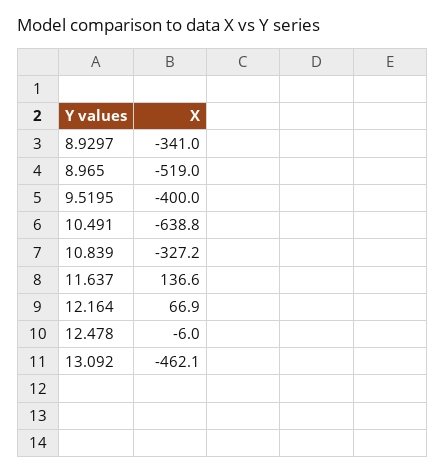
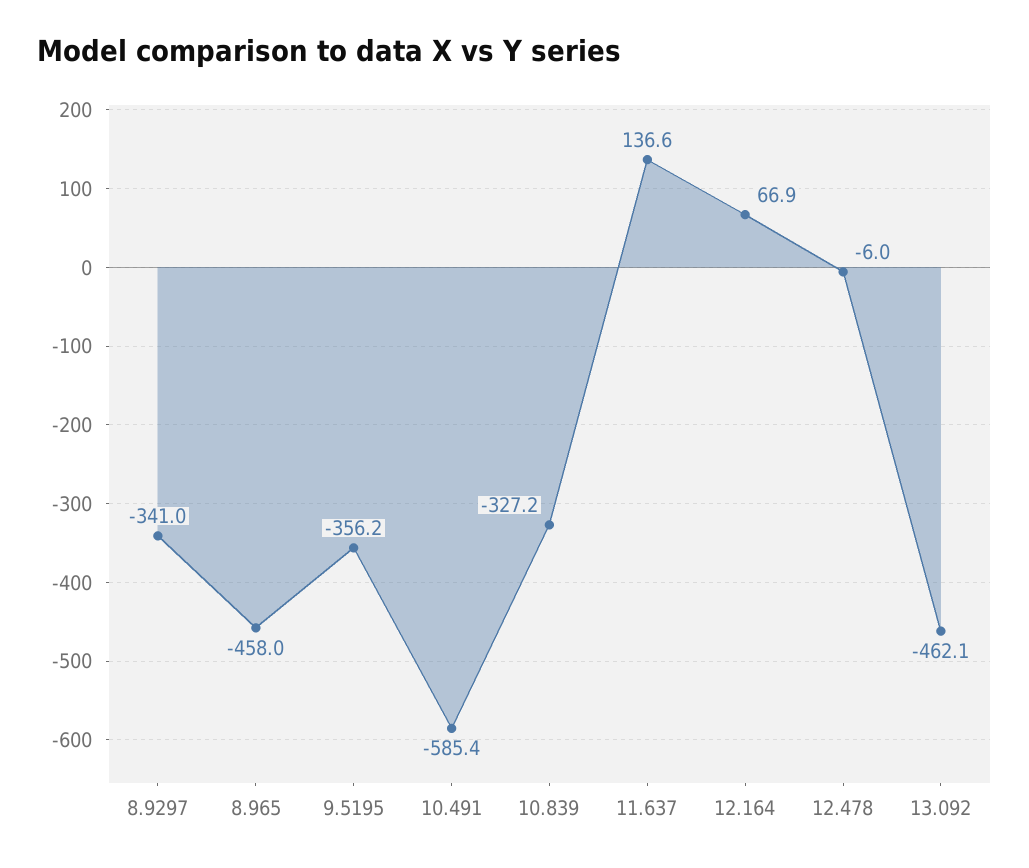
  {
    "8.9297": -341,
-   "8.965": -519,
+   "8.965": -458,
-   "9.5195": -400,
+   "9.5195": -356.2,
-   "10.491": -638.8,
+   "10.491": -585.4,
    "10.839": -327.2,
    "11.637": 136.6,
    "12.164": 66.9,
    "12.478": -6,
    "13.092": -462.1
  }

